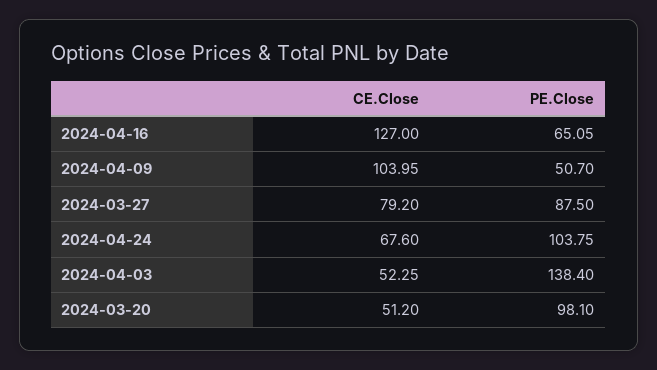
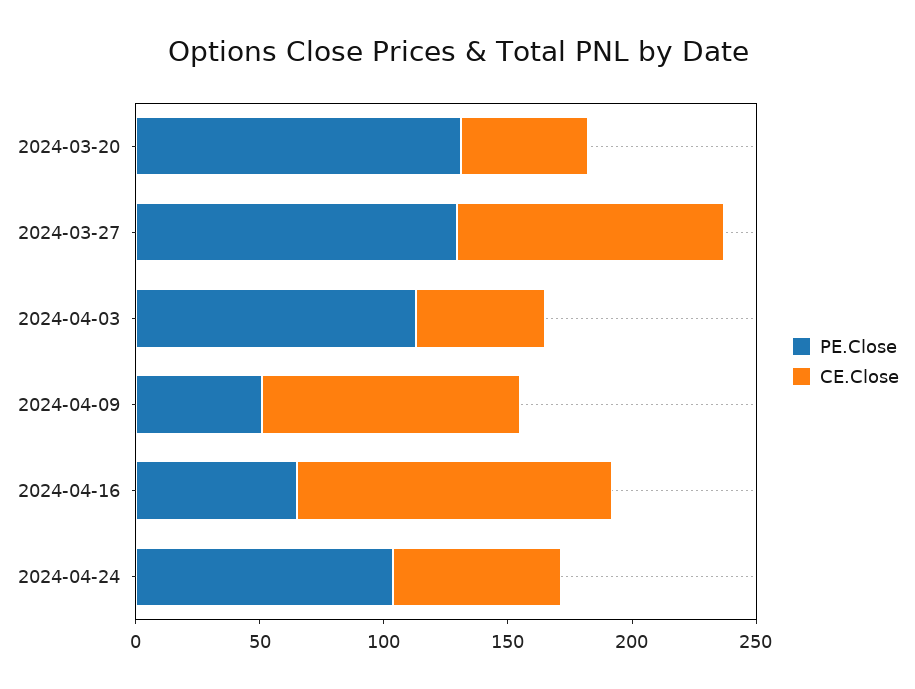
  {
    "CE.Close": {
      "2024-04-16": 127,
      "2024-04-09": 103.95,
-     "2024-03-27": 79.2,
+     "2024-03-27": 110,
      "2024-04-24": 67.6,
      "2024-04-03": 52.25,
      "2024-03-20": 51.2
    },
    "PE.Close": {
      "2024-04-16": 65.05,
      "2024-04-09": 50.7,
-     "2024-03-27": 87.5,
+     "2024-03-27": 130,
      "2024-04-24": 103.75,
-     "2024-04-03": 138.4,
+     "2024-04-03": 110,
-     "2024-03-20": 98.1
+     "2024-03-20": 130
    }
  }

